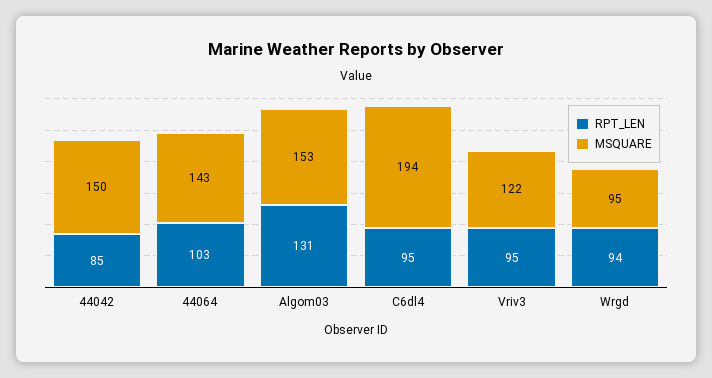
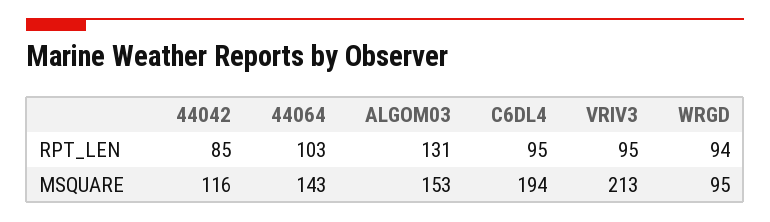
  {
    "RPT_LEN": {
      "44042": 85,
      "44064": 103,
      "Algom03": 131,
      "C6dl4": 95,
      "Vriv3": 95,
      "Wrgd": 94
    },
    "MSQUARE": {
-     "44042": 150,
+     "44042": 116,
      "44064": 143,
      "Algom03": 153,
      "C6dl4": 194,
-     "Vriv3": 122,
+     "Vriv3": 213,
      "Wrgd": 95
    }
  }

